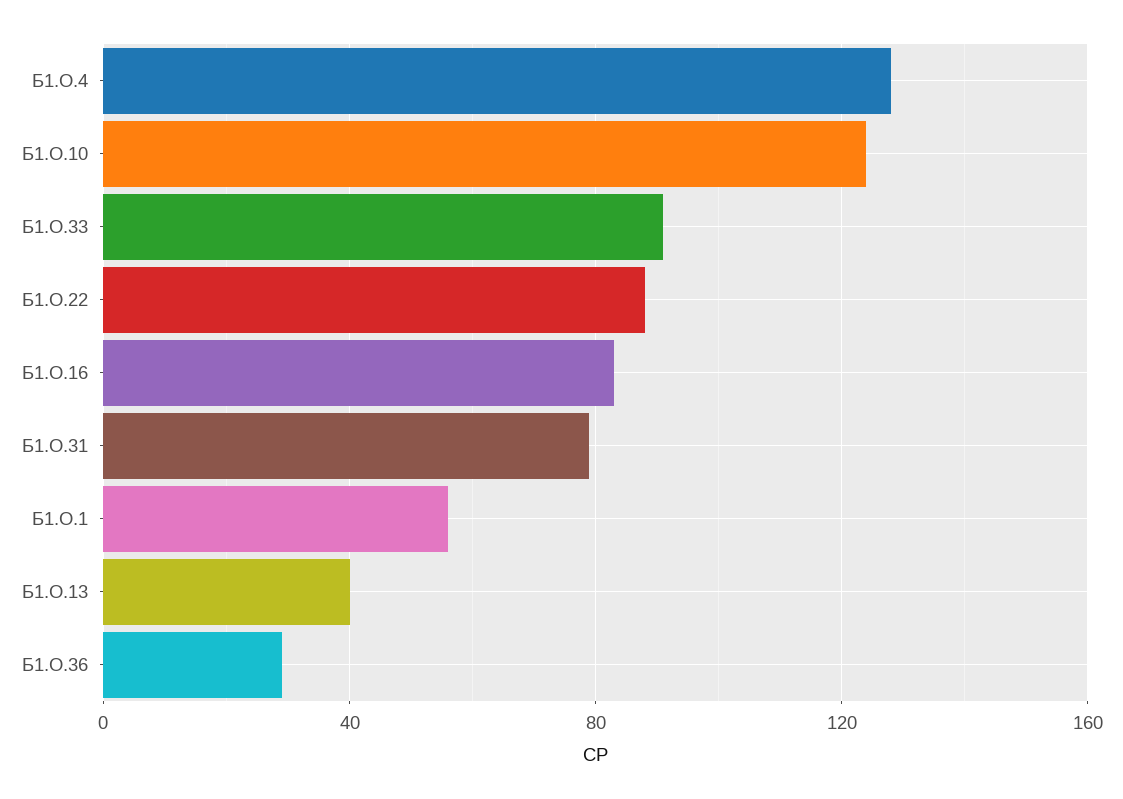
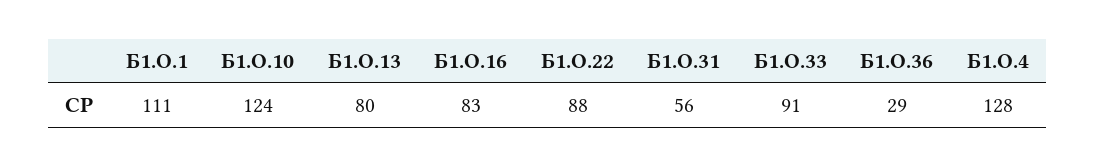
  {
    "Б1.О.4": 128,
    "Б1.О.10": 124,
    "Б1.О.33": 91,
    "Б1.О.22": 88,
    "Б1.О.16": 83,
-   "Б1.О.31": 80,
+   "Б1.О.31": 56,
-   "Б1.О.1": 55,
+   "Б1.О.1": 111,
-   "Б1.О.13": 40,
+   "Б1.О.13": 80,
    "Б1.О.36": 29
  }

